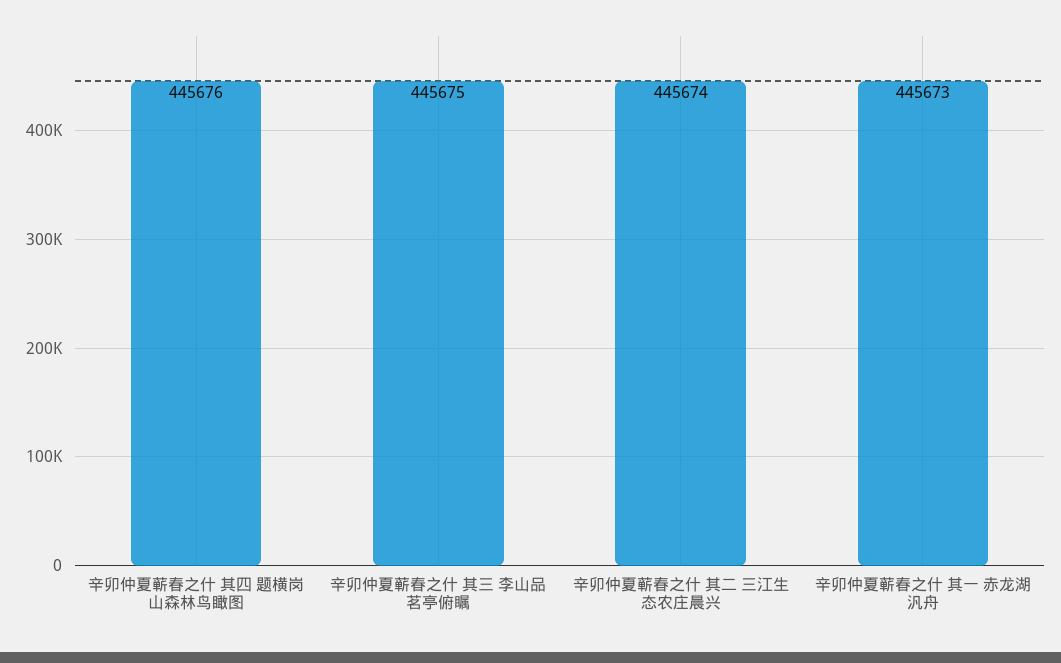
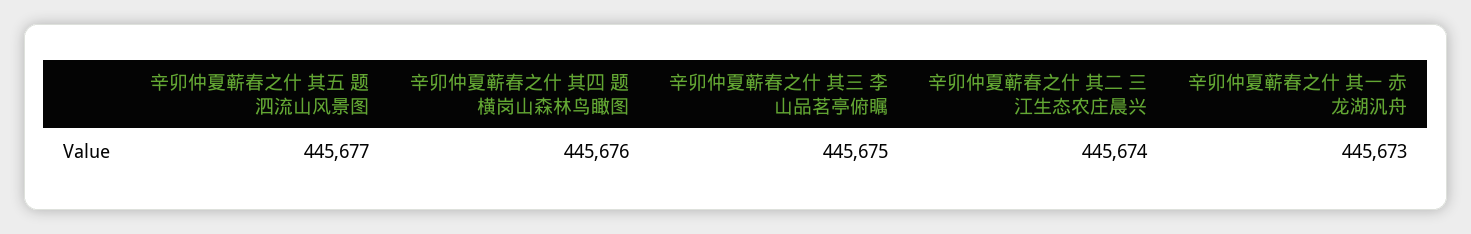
  {
    "辛卯仲夏蕲春之什 其四 题横岗山森林鸟瞰图": 445676,
    "辛卯仲夏蕲春之什 其三 李山品茗亭俯瞩": 445675,
    "辛卯仲夏蕲春之什 其二 三江生态农庄晨兴": 445674,
-   "辛卯仲夏蕲春之什 其一 赤龙湖汎舟": 445673
+   "辛卯仲夏蕲春之什 其一 赤龙湖汎舟": 445673,
+   "辛卯仲夏蕲春之什 其五 题泗流山风景图": 445677
  }

